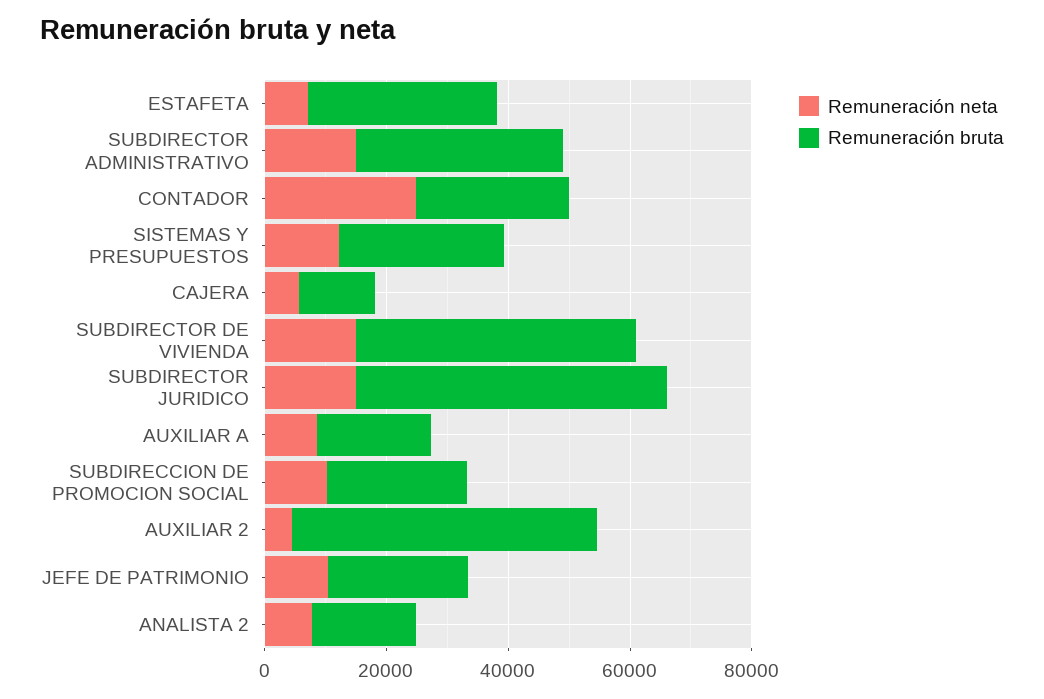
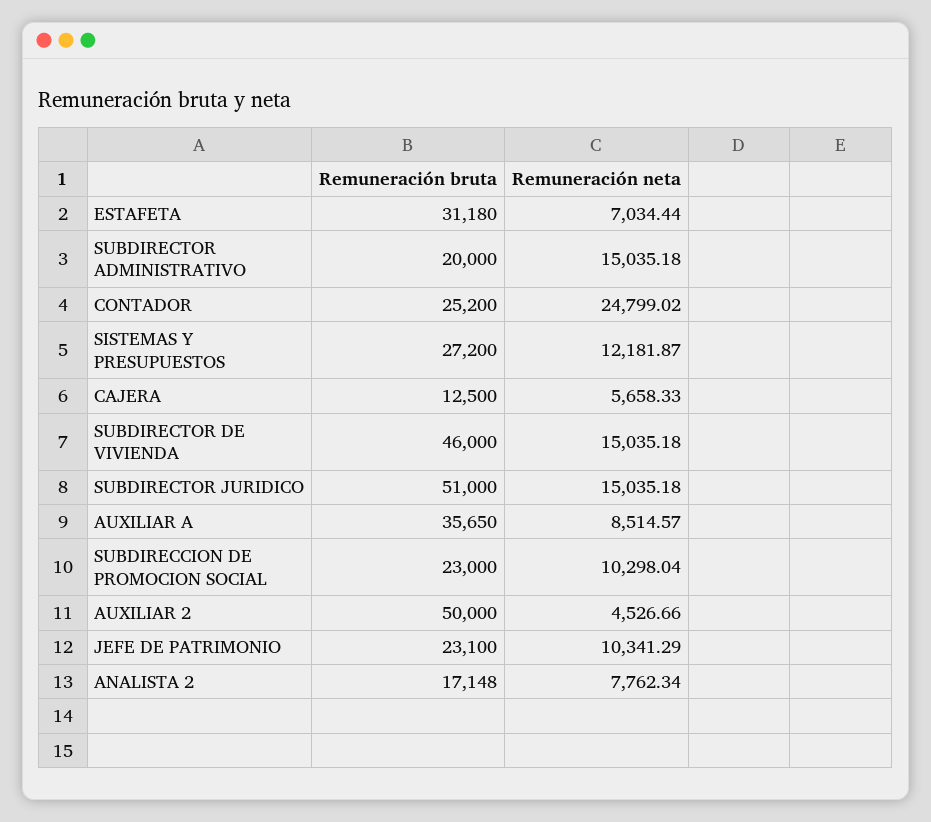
  {
    "Remuneración neta": {
      "ESTAFETA": 7034.44,
      "SUBDIRECTOR ADMINISTRATIVO": 15035.18,
      "CONTADOR": 24799.02,
      "SISTEMAS Y PRESUPUESTOS": 12181.87,
      "CAJERA": 5658.33,
      "SUBDIRECTOR DE VIVIENDA": 15035.18,
      "SUBDIRECTOR JURIDICO": 15035.18,
      "AUXILIAR A": 8514.57,
      "SUBDIRECCION DE PROMOCION SOCIAL": 10298.04,
      "AUXILIAR 2": 4526.66,
      "JEFE DE PATRIMONIO": 10341.29,
      "ANALISTA 2": 7762.34
    },
    "Remuneración bruta": {
      "ESTAFETA": 31180,
-     "SUBDIRECTOR ADMINISTRATIVO": 35000,
+     "SUBDIRECTOR ADMINISTRATIVO": 20000,
      "CONTADOR": 25200,
      "SISTEMAS Y PRESUPUESTOS": 27200,
      "CAJERA": 12500,
      "SUBDIRECTOR DE VIVIENDA": 46000,
      "SUBDIRECTOR JURIDICO": 51000,
-     "AUXILIAR A": 20000,
+     "AUXILIAR A": 35650,
      "SUBDIRECCION DE PROMOCION SOCIAL": 23000,
      "AUXILIAR 2": 50000,
      "JEFE DE PATRIMONIO": 23100,
      "ANALISTA 2": 17148
    }
  }

